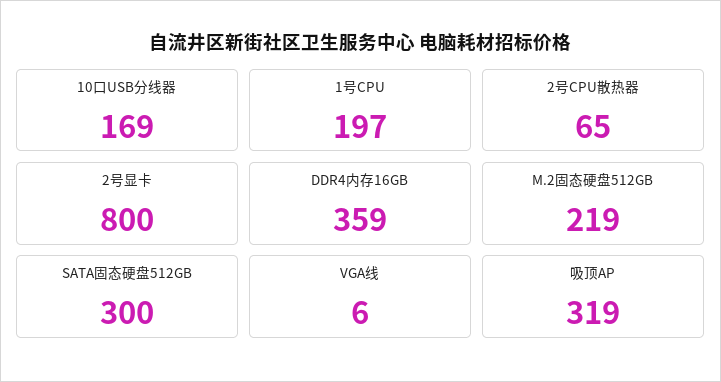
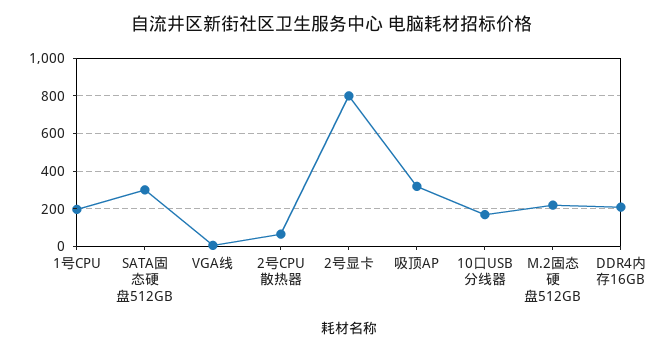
  {
    "10口USB分线器": 169,
    "1号CPU": 197,
    "2号CPU散热器": 65,
    "2号显卡": 800,
-   "DDR4内存16GB": 359,
+   "DDR4内存16GB": 200,
    "M.2固态硬盘512GB": 219,
    "SATA固态硬盘512GB": 300,
    "VGA线": 6,
    "吸顶AP": 319
  }

